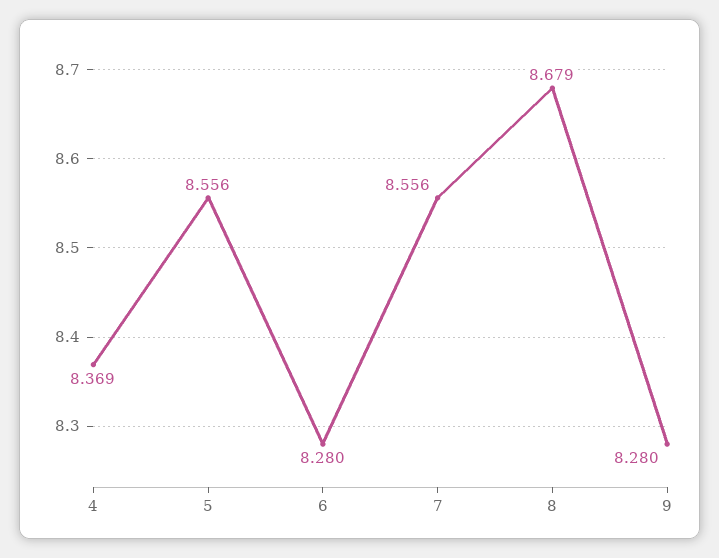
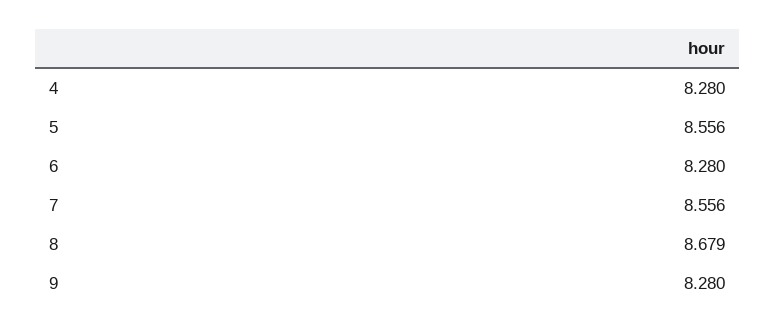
  {
-   "4": 8.369,
+   "4": 8.28,
    "5": 8.556,
    "6": 8.28,
    "7": 8.556,
    "8": 8.679,
    "9": 8.28
  }

